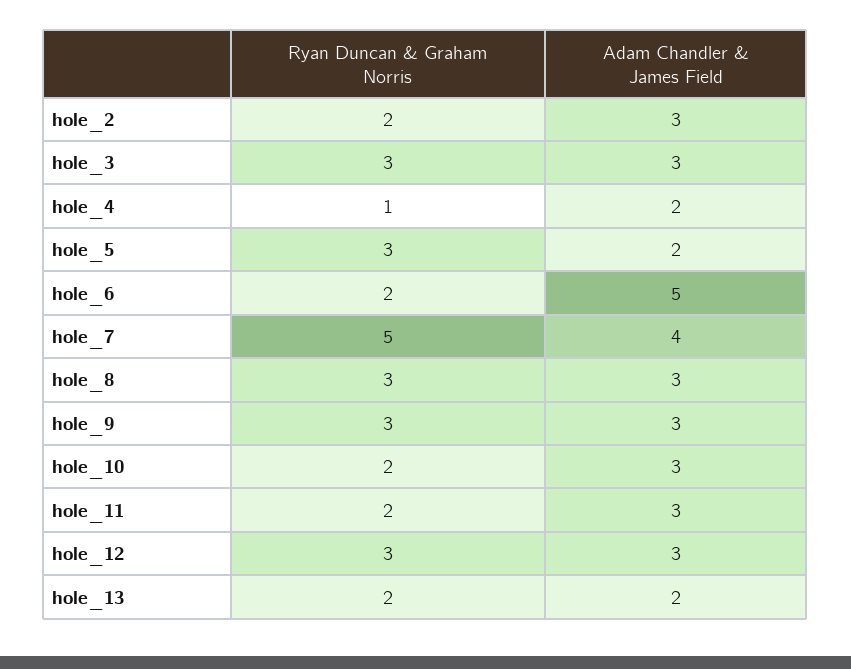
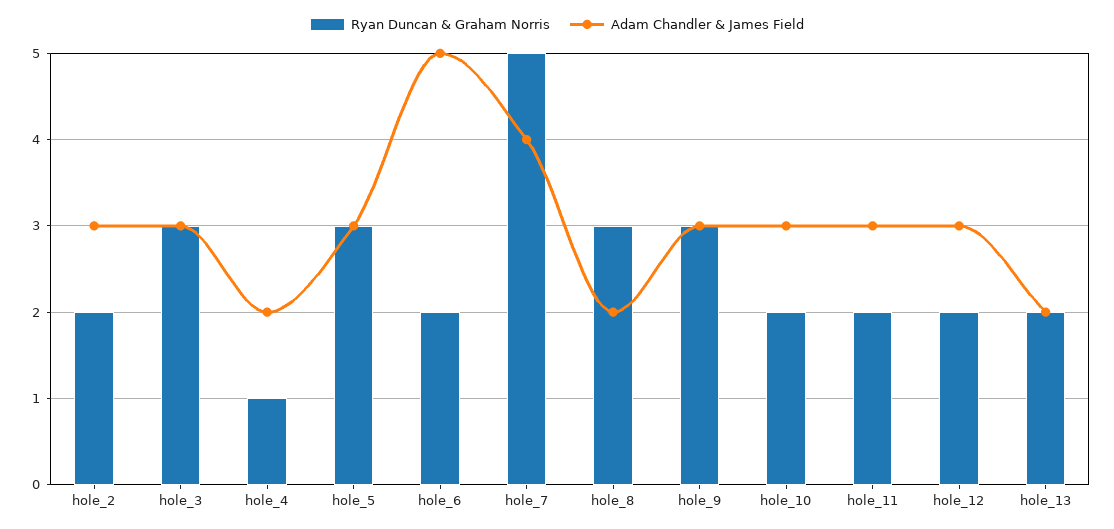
  {
    "Ryan Duncan & Graham Norris": {
      "hole_2": 2,
      "hole_3": 3,
      "hole_4": 1,
      "hole_5": 3,
      "hole_6": 2,
      "hole_7": 5,
      "hole_8": 3,
      "hole_9": 3,
      "hole_10": 2,
      "hole_11": 2,
-     "hole_12": 3,
+     "hole_12": 2,
      "hole_13": 2
    },
    "Adam Chandler & James Field": {
      "hole_2": 3,
      "hole_3": 3,
      "hole_4": 2,
-     "hole_5": 2,
+     "hole_5": 3,
      "hole_6": 5,
      "hole_7": 4,
-     "hole_8": 3,
+     "hole_8": 2,
      "hole_9": 3,
      "hole_10": 3,
      "hole_11": 3,
      "hole_12": 3,
      "hole_13": 2
    }
  }

